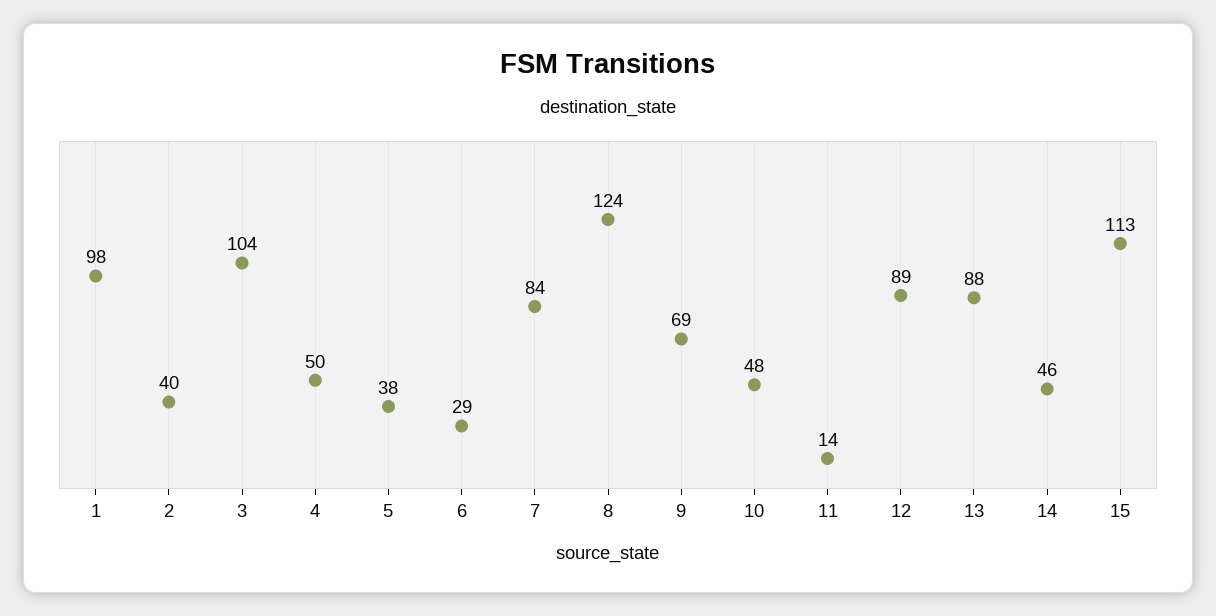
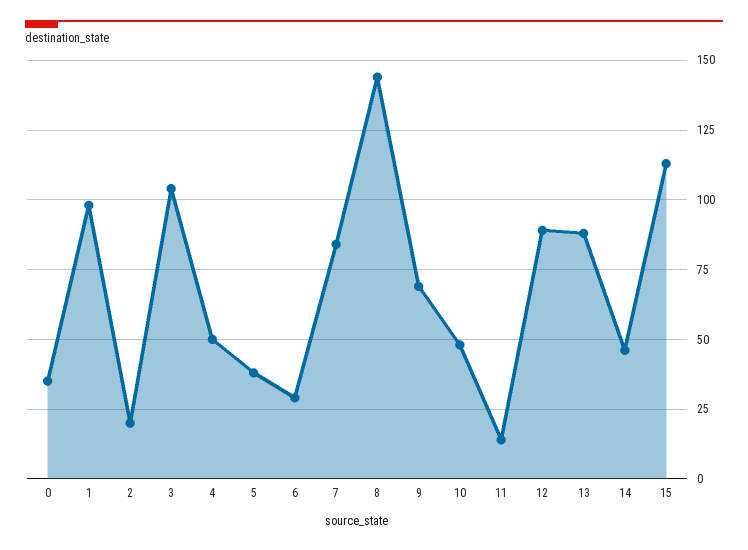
  {
    "1": 98,
-   "2": 40,
+   "2": 20,
    "3": 104,
    "4": 50,
    "5": 38,
    "6": 29,
    "7": 84,
-   "8": 124,
+   "8": 145,
    "9": 69,
    "10": 48,
    "11": 14,
    "12": 89,
    "13": 88,
    "14": 46,
-   "15": 113
+   "15": 113,
+   "0": 35
  }

